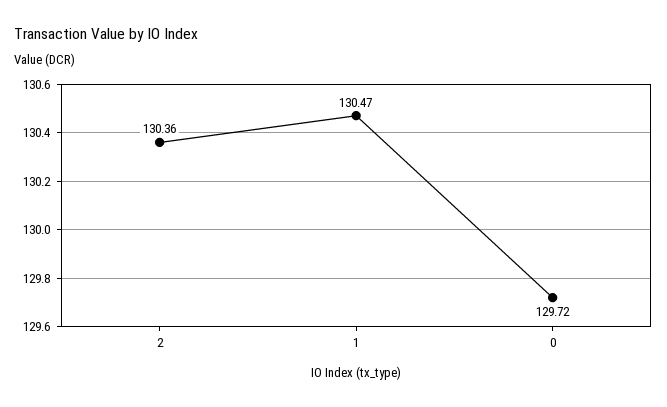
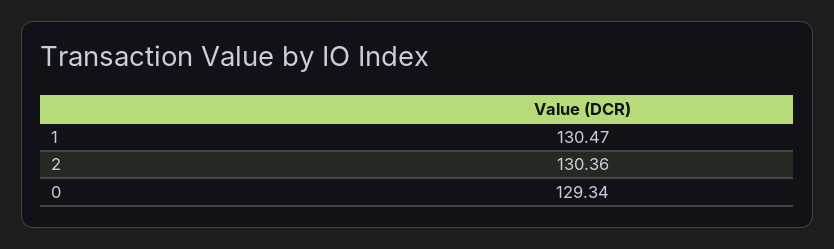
  {
    "2": 130.36,
    "1": 130.47,
-   "0": 129.72
+   "0": 129.34
  }

